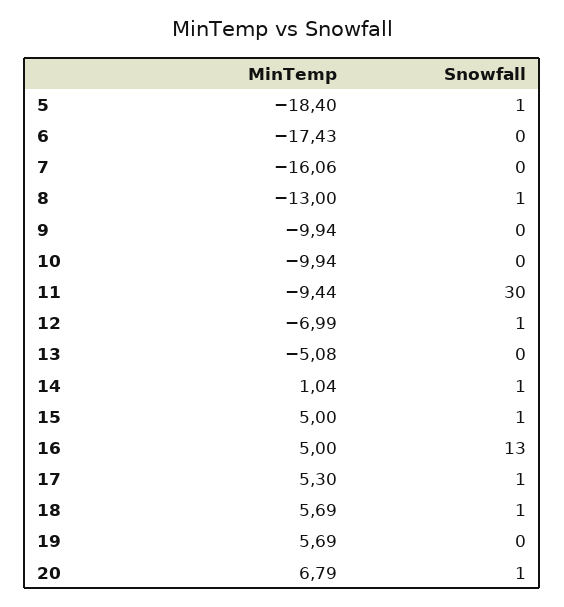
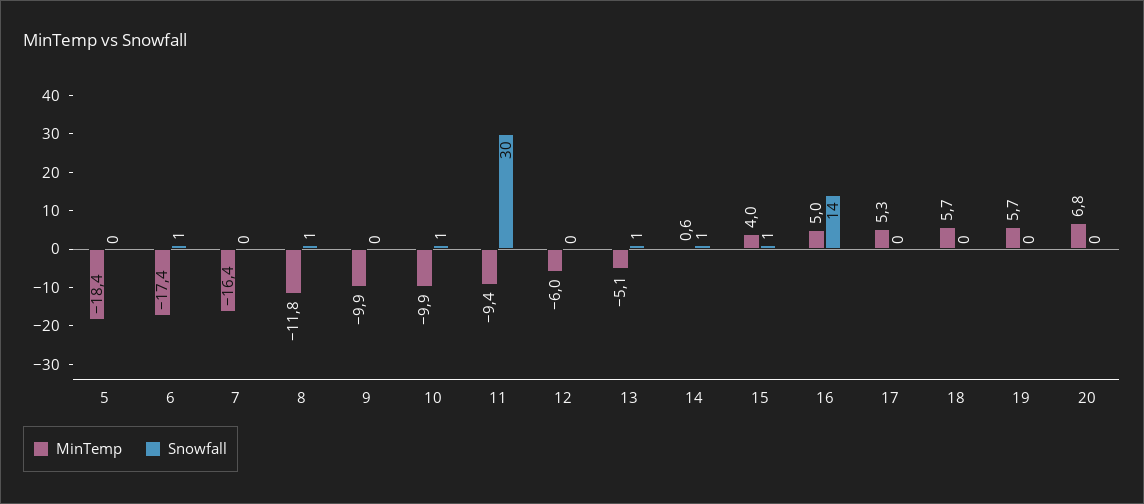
  {
    "MinTemp": {
      "5": -18.4,
      "6": -17.43,
-     "7": -16.06,
+     "7": -16.4,
-     "8": -13,
+     "8": -11.8,
      "9": -9.94,
      "10": -9.94,
      "11": -9.44,
-     "12": -6.99,
+     "12": -6,
      "13": -5.08,
-     "14": 1.04,
+     "14": 0.6,
-     "15": 5,
+     "15": 4,
      "16": 5,
      "17": 5.3,
      "18": 5.69,
      "19": 5.69,
      "20": 6.79
    },
    "Snowfall": {
-     "5": 1,
+     "5": 0,
-     "6": 0,
+     "6": 1,
      "7": 0,
      "8": 1,
      "9": 0,
-     "10": 0,
+     "10": 1,
      "11": 30,
-     "12": 1,
+     "12": 0,
-     "13": 0,
+     "13": 1,
      "14": 1,
      "15": 1,
-     "16": 13,
+     "16": 14,
-     "17": 1,
+     "17": 0,
-     "18": 1,
+     "18": 0,
      "19": 0,
-     "20": 1
+     "20": 0
    }
  }

